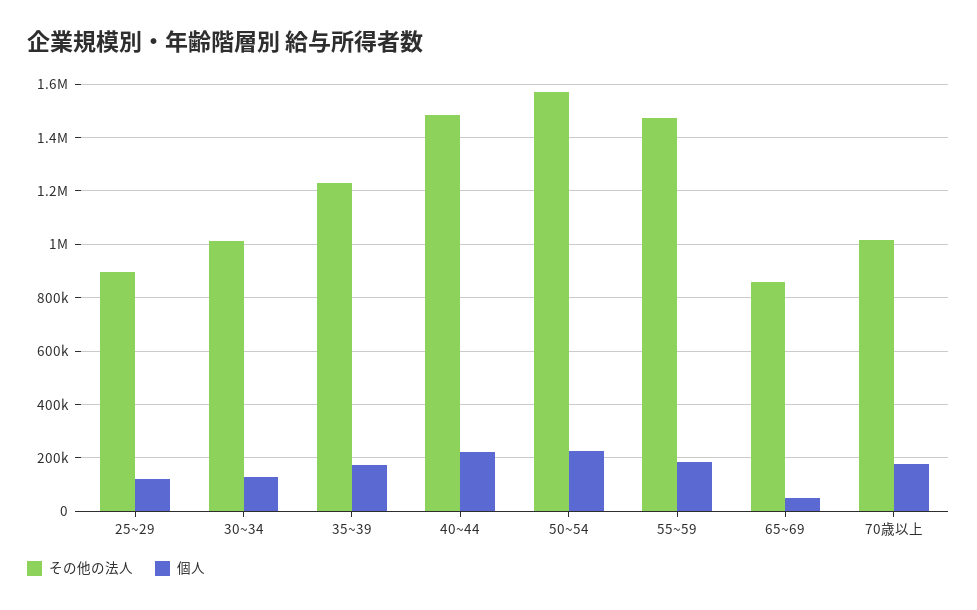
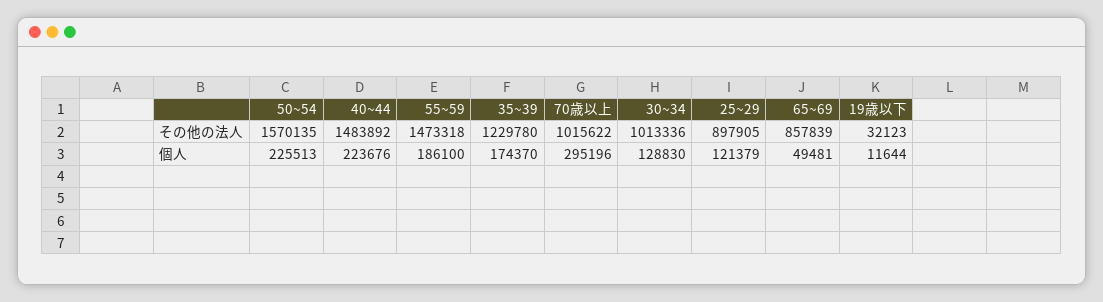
  {
    "その他の法人": {
      "25~29": 897905,
      "30~34": 1013336,
      "35~39": 1229780,
      "40~44": 1483892,
      "50~54": 1570135,
      "55~59": 1473318,
      "65~69": 857839,
-     "70歳以上": 1015622
+     "70歳以上": 1015622,
+     "19歳以下": 32123
    },
    "個人": {
      "25~29": 121379,
      "30~34": 128830,
      "35~39": 174370,
      "40~44": 223676,
      "50~54": 225513,
      "55~59": 186100,
      "65~69": 49481,
-     "70歳以上": 175000
+     "70歳以上": 295196,
+     "19歳以下": 11644
    }
  }

